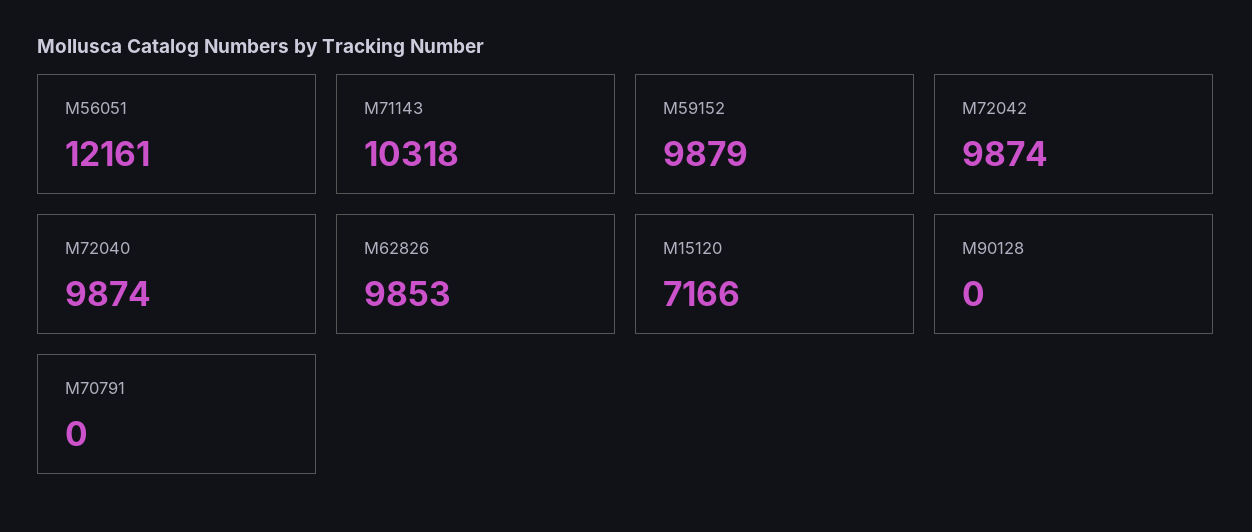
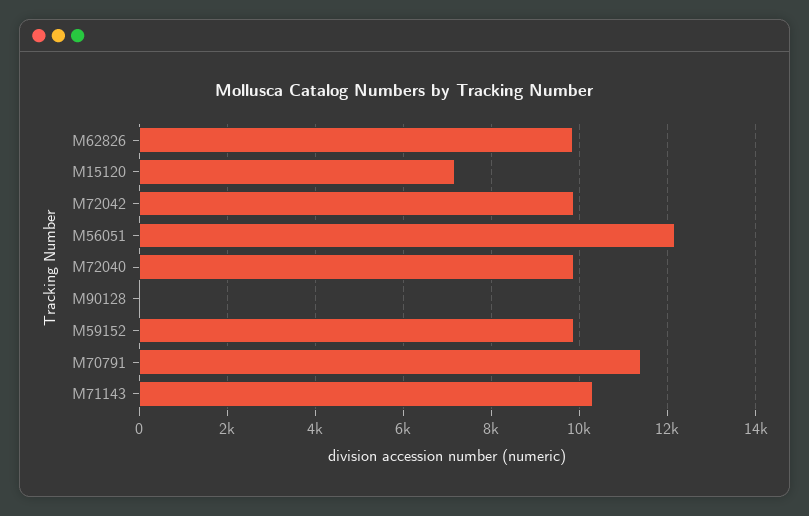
  {
    "M56051": 12161,
    "M71143": 10318,
    "M59152": 9879,
    "M72042": 9874,
    "M72040": 9874,
    "M62826": 9853,
    "M15120": 7166,
    "M90128": 0,
-   "M70791": 0
+   "M70791": 11400
  }

